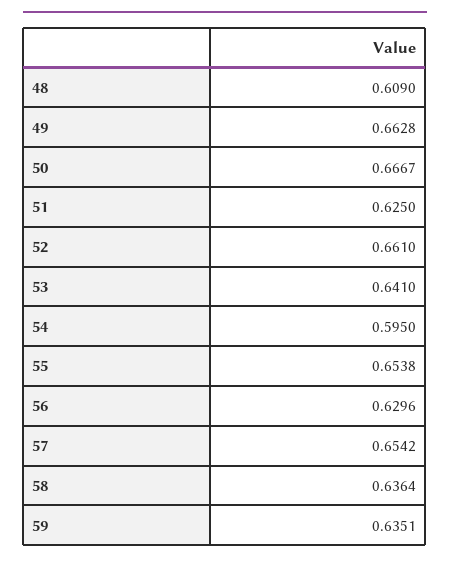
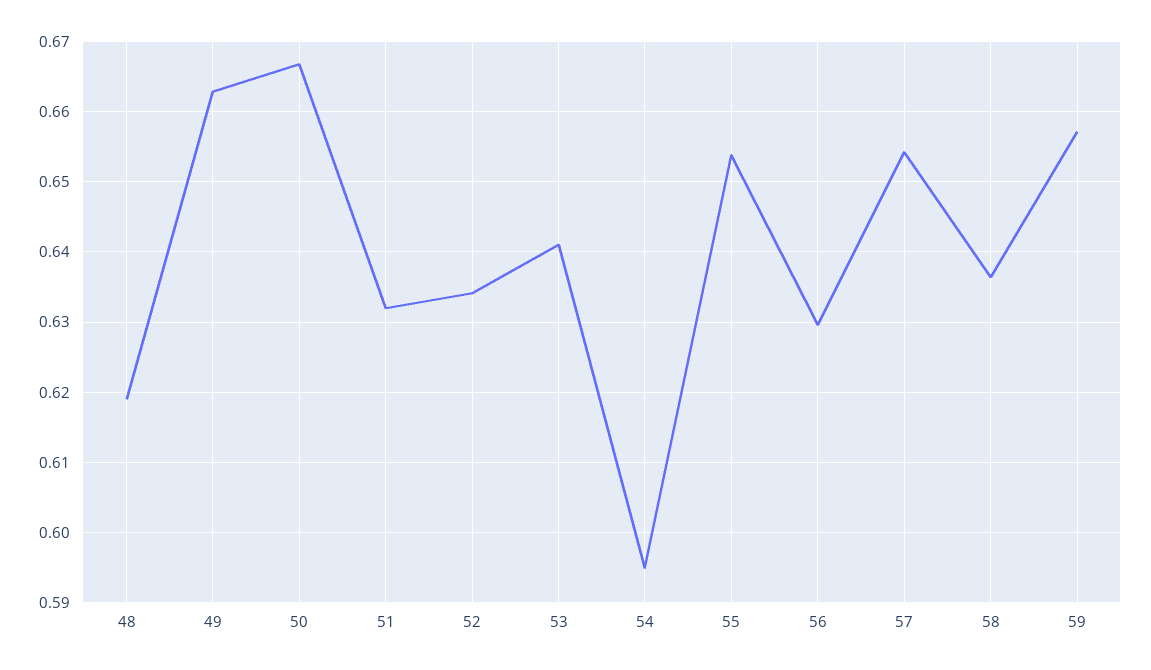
  {
-   "48": 0.609,
+   "48": 0.619,
    "49": 0.6628,
    "50": 0.6667,
-   "51": 0.625,
+   "51": 0.632,
-   "52": 0.661,
+   "52": 0.634,
    "53": 0.641,
    "54": 0.595,
    "55": 0.6538,
    "56": 0.6296,
    "57": 0.6542,
    "58": 0.6364,
-   "59": 0.6351
+   "59": 0.657
  }

